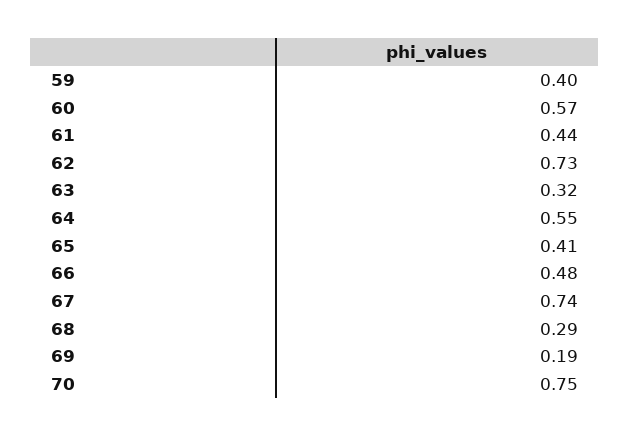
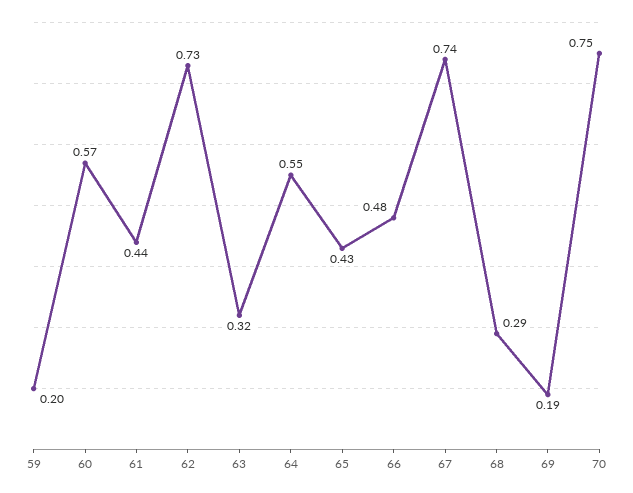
  {
-   "59": 0.4,
+   "59": 0.2,
    "60": 0.57,
    "61": 0.44,
    "62": 0.73,
    "63": 0.32,
    "64": 0.55,
-   "65": 0.41,
+   "65": 0.43,
    "66": 0.48,
    "67": 0.74,
    "68": 0.29,
    "69": 0.19,
    "70": 0.75
  }

